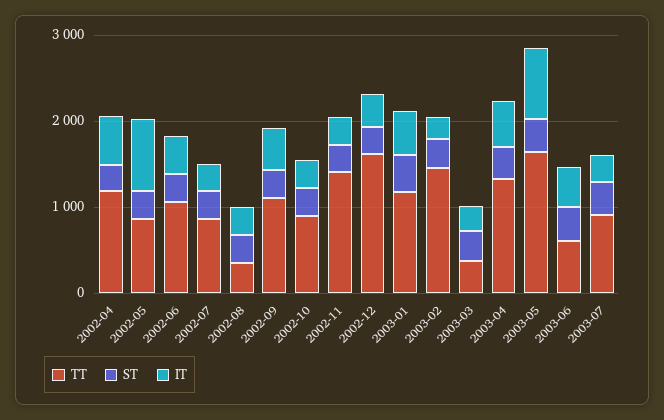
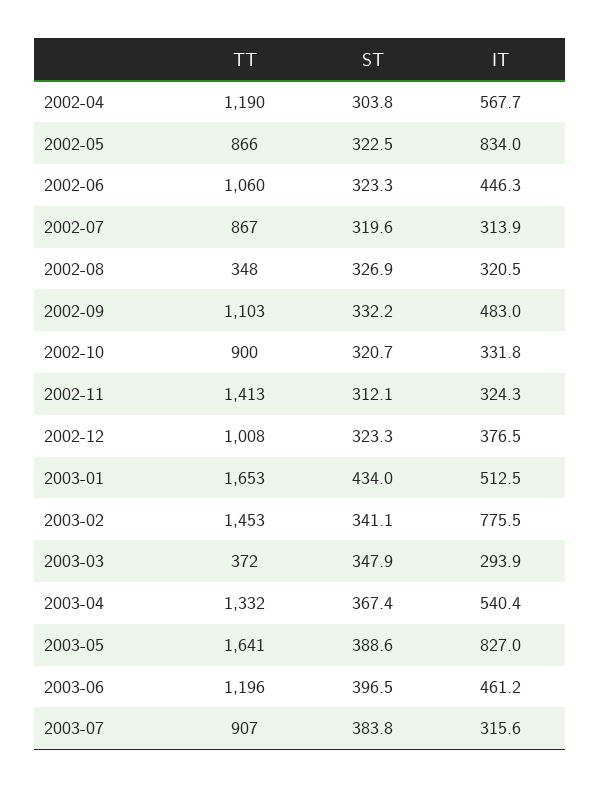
  {
    "TT": {
      "2002-04": 1190,
      "2002-05": 866,
      "2002-06": 1060,
      "2002-07": 867,
      "2002-08": 348,
      "2002-09": 1103,
      "2002-10": 900,
      "2002-11": 1413,
-     "2002-12": 1600,
+     "2002-12": 1008,
-     "2003-01": 1200,
+     "2003-01": 1653,
      "2003-02": 1453,
      "2003-03": 372,
      "2003-04": 1332,
      "2003-05": 1641,
-     "2003-06": 600,
+     "2003-06": 1196,
      "2003-07": 907
    },
    "ST": {
      "2002-04": 303.8,
      "2002-05": 322.5,
      "2002-06": 323.3,
      "2002-07": 319.6,
      "2002-08": 326.9,
      "2002-09": 332.2,
      "2002-10": 320.7,
      "2002-11": 312.1,
      "2002-12": 323.3,
      "2003-01": 434,
      "2003-02": 341.1,
      "2003-03": 347.9,
      "2003-04": 367.4,
      "2003-05": 388.6,
      "2003-06": 396.5,
      "2003-07": 383.8
    },
    "IT": {
      "2002-04": 567.7,
      "2002-05": 834,
      "2002-06": 446.3,
      "2002-07": 313.9,
      "2002-08": 320.5,
      "2002-09": 483,
      "2002-10": 331.8,
      "2002-11": 324.3,
      "2002-12": 376.5,
      "2003-01": 512.5,
-     "2003-02": 200,
+     "2003-02": 775.5,
      "2003-03": 293.9,
      "2003-04": 540.4,
      "2003-05": 827,
      "2003-06": 461.2,
      "2003-07": 315.6
    }
  }

